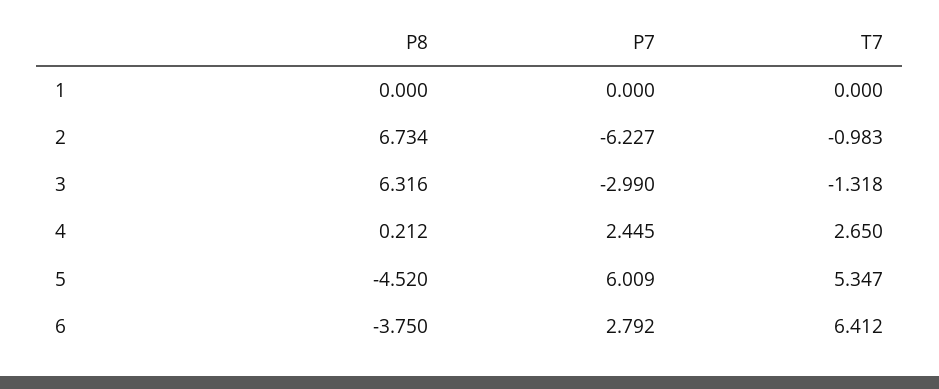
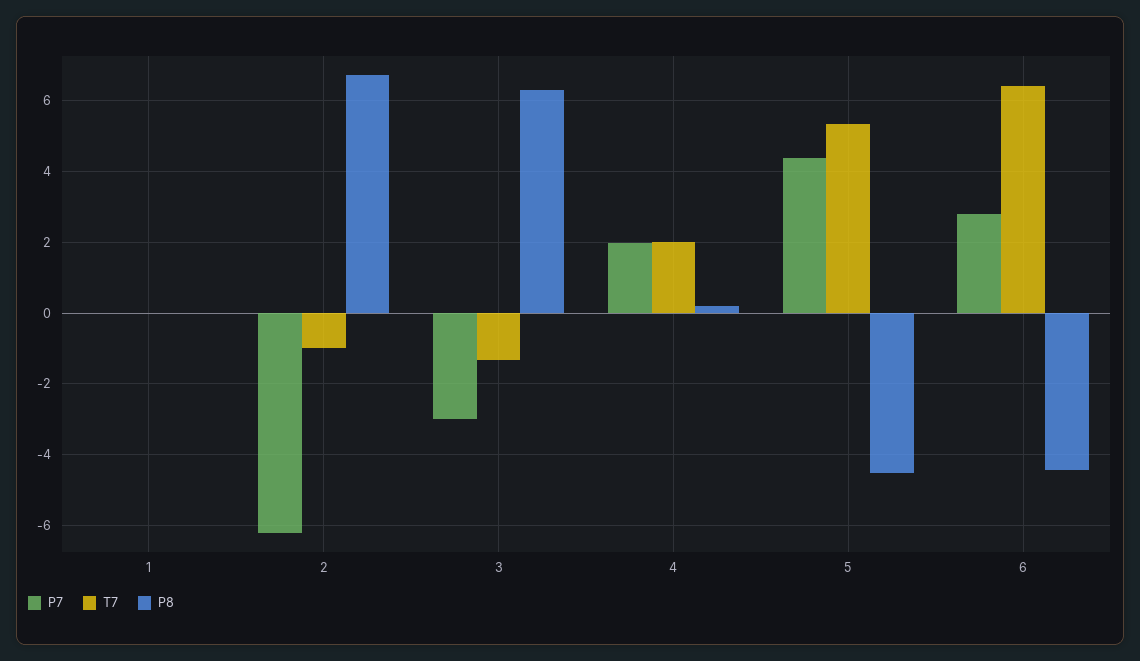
  {
    "P8": {
      "1": 0,
      "2": 6.734,
      "3": 6.316,
      "4": 0.212,
      "5": -4.52,
-     "6": -3.75
+     "6": -4.4
    },
    "P7": {
      "1": 0,
      "2": -6.227,
      "3": -2.99,
-     "4": 2.445,
+     "4": 2,
-     "5": 6.009,
+     "5": 4.4,
      "6": 2.792
    },
    "T7": {
      "1": 0,
      "2": -0.983,
      "3": -1.318,
-     "4": 2.65,
+     "4": 2,
      "5": 5.347,
      "6": 6.412
    }
  }

